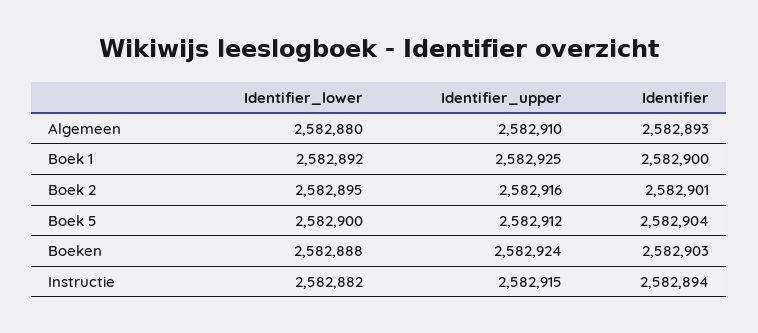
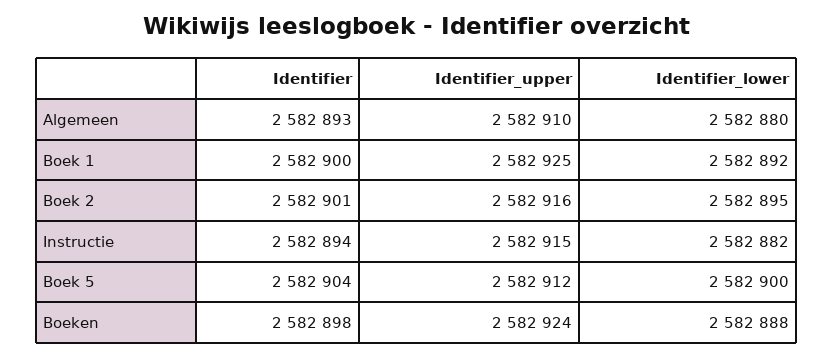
  {
    "Identifier_lower": {
      "Algemeen": 2582880,
      "Boek 1": 2582892,
      "Boek 2": 2582895,
      "Boek 5": 2582900,
      "Boeken": 2582888,
      "Instructie": 2582882
    },
    "Identifier_upper": {
      "Algemeen": 2582910,
      "Boek 1": 2582925,
      "Boek 2": 2582916,
      "Boek 5": 2582912,
      "Boeken": 2582924,
      "Instructie": 2582915
    },
    "Identifier": {
      "Algemeen": 2582893,
      "Boek 1": 2582900,
      "Boek 2": 2582901,
      "Boek 5": 2582904,
-     "Boeken": 2582903,
+     "Boeken": 2582898,
      "Instructie": 2582894
    }
  }

